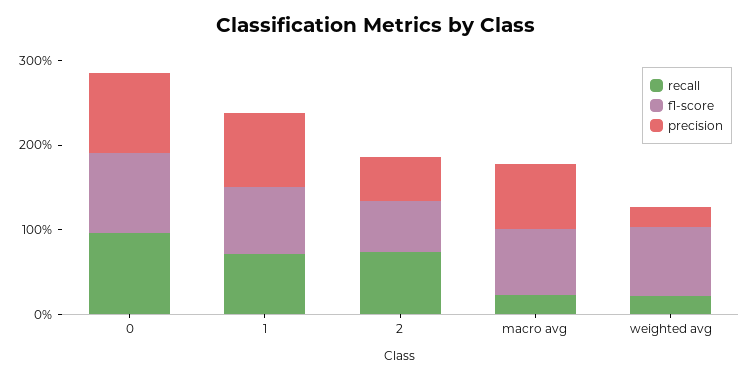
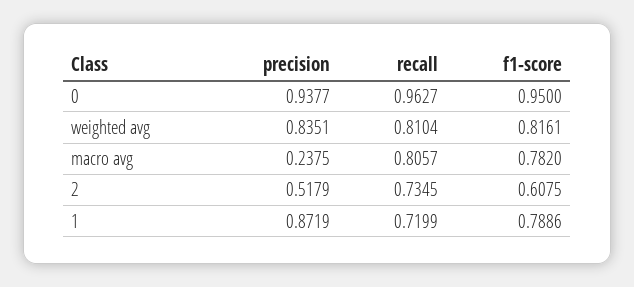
  {
    "recall": {
      "0": 0.9627,
      "1": 0.7199,
      "2": 0.7345,
-     "macro avg": 0.2,
+     "macro avg": 0.8057,
-     "weighted avg": 0.2
+     "weighted avg": 0.8104
    },
    "f1-score": {
      "0": 0.95,
      "1": 0.7886,
      "2": 0.6075,
      "macro avg": 0.782,
      "weighted avg": 0.8161
    },
    "precision": {
      "0": 0.9377,
      "1": 0.8719,
      "2": 0.5179,
-     "macro avg": 0.8,
+     "macro avg": 0.2375,
-     "weighted avg": 0.2
+     "weighted avg": 0.8351
    }
  }

